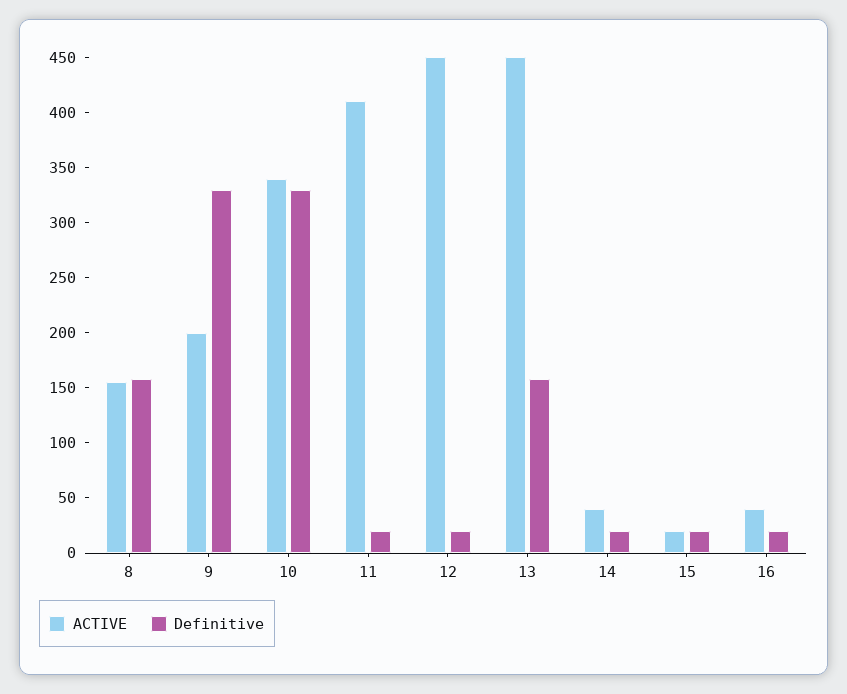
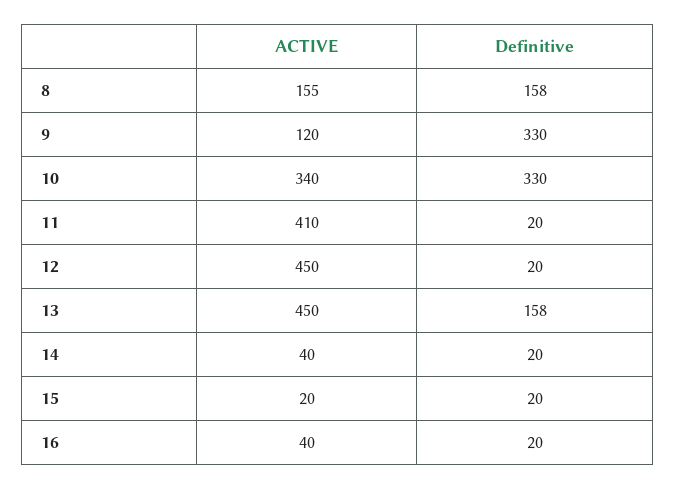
  {
    "ACTIVE": {
      "8": 155,
-     "9": 200,
+     "9": 120,
      "10": 340,
      "11": 410,
      "12": 450,
      "13": 450,
      "14": 40,
      "15": 20,
      "16": 40
    },
    "Definitive": {
      "8": 158,
      "9": 330,
      "10": 330,
      "11": 20,
      "12": 20,
      "13": 158,
      "14": 20,
      "15": 20,
      "16": 20
    }
  }

